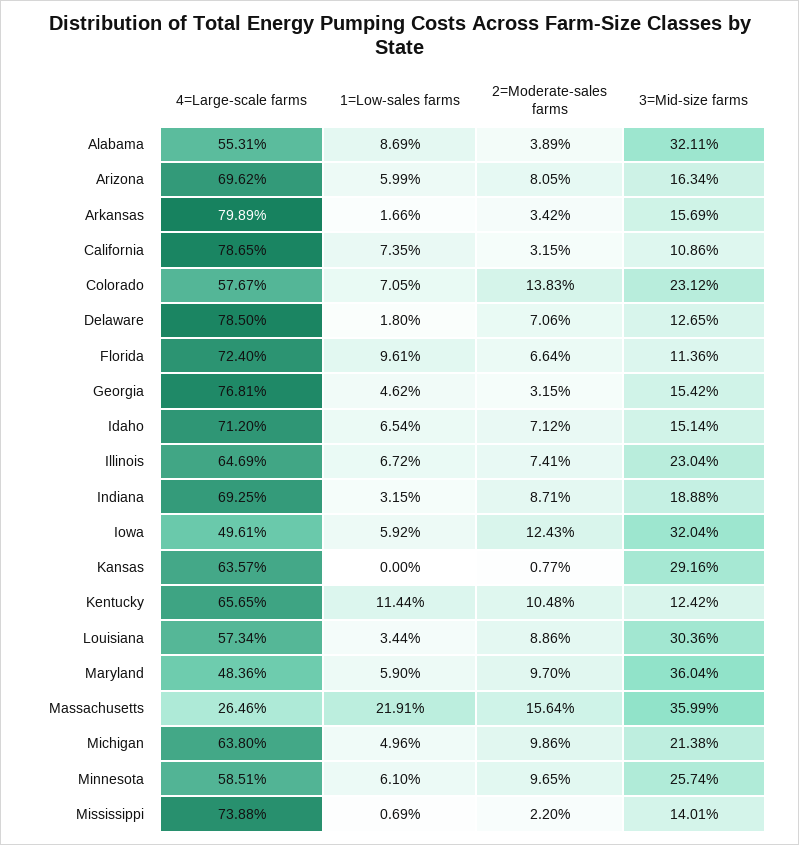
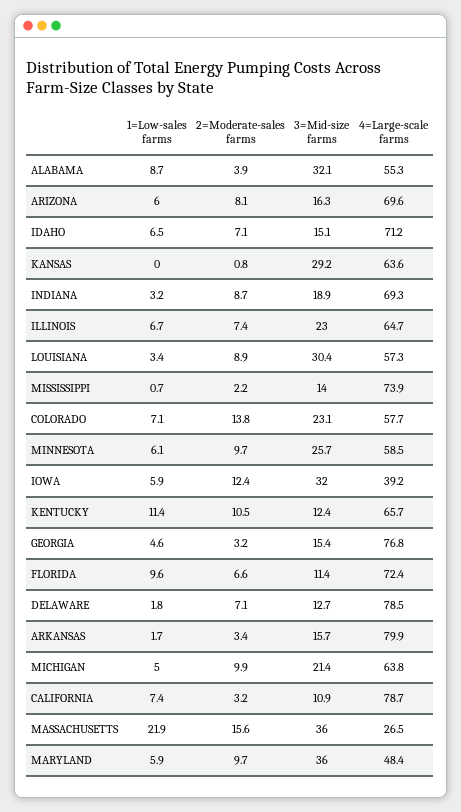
  {
    "4=Large-scale farms": {
      "Alabama": 55.31,
      "Arizona": 69.62,
      "Arkansas": 79.89,
      "California": 78.65,
      "Colorado": 57.67,
      "Delaware": 78.5,
      "Florida": 72.4,
      "Georgia": 76.81,
      "Idaho": 71.2,
      "Illinois": 64.69,
      "Indiana": 69.25,
-     "Iowa": 49.61,
+     "Iowa": 39.2,
      "Kansas": 63.57,
      "Kentucky": 65.65,
      "Louisiana": 57.34,
      "Maryland": 48.36,
      "Massachusetts": 26.46,
      "Michigan": 63.8,
      "Minnesota": 58.51,
      "Mississippi": 73.88
    },
    "1=Low-sales farms": {
      "Alabama": 8.69,
      "Arizona": 5.99,
      "Arkansas": 1.66,
      "California": 7.35,
      "Colorado": 7.05,
      "Delaware": 1.8,
      "Florida": 9.61,
      "Georgia": 4.62,
      "Idaho": 6.54,
      "Illinois": 6.72,
      "Indiana": 3.15,
      "Iowa": 5.92,
      "Kansas": 0,
      "Kentucky": 11.44,
      "Louisiana": 3.44,
      "Maryland": 5.9,
      "Massachusetts": 21.91,
      "Michigan": 4.96,
      "Minnesota": 6.1,
      "Mississippi": 0.69
    },
    "2=Moderate-sales farms": {
      "Alabama": 3.89,
      "Arizona": 8.05,
      "Arkansas": 3.42,
      "California": 3.15,
      "Colorado": 13.83,
      "Delaware": 7.06,
      "Florida": 6.64,
      "Georgia": 3.15,
      "Idaho": 7.12,
      "Illinois": 7.41,
      "Indiana": 8.71,
      "Iowa": 12.43,
      "Kansas": 0.77,
      "Kentucky": 10.48,
      "Louisiana": 8.86,
      "Maryland": 9.7,
      "Massachusetts": 15.64,
      "Michigan": 9.86,
      "Minnesota": 9.65,
      "Mississippi": 2.2
    },
    "3=Mid-size farms": {
      "Alabama": 32.11,
      "Arizona": 16.34,
      "Arkansas": 15.69,
      "California": 10.86,
      "Colorado": 23.12,
      "Delaware": 12.65,
      "Florida": 11.36,
      "Georgia": 15.42,
      "Idaho": 15.14,
      "Illinois": 23.04,
      "Indiana": 18.88,
      "Iowa": 32.04,
      "Kansas": 29.16,
      "Kentucky": 12.42,
      "Louisiana": 30.36,
      "Maryland": 36.04,
      "Massachusetts": 35.99,
      "Michigan": 21.38,
      "Minnesota": 25.74,
      "Mississippi": 14.01
    }
  }

